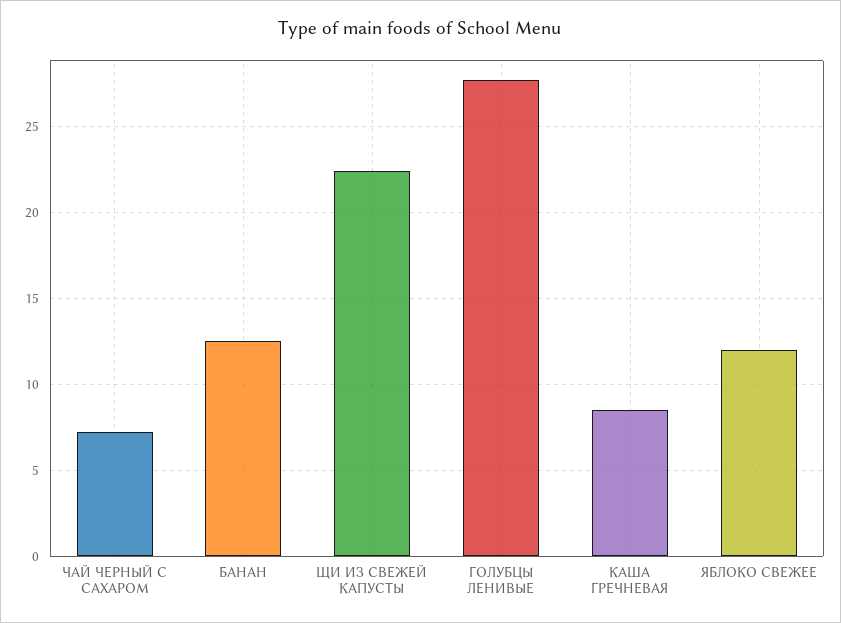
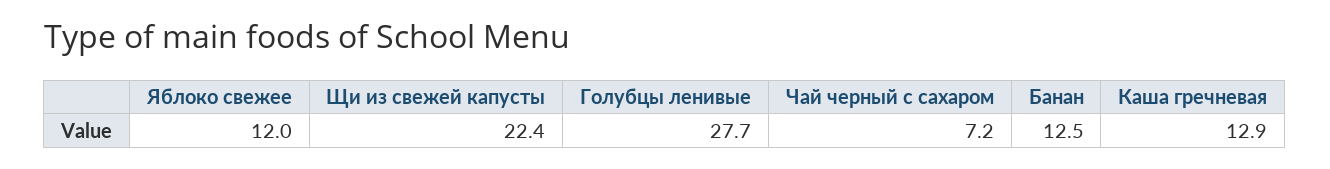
  {
    "ЧАЙ ЧЕРНЫЙ С САХАРОМ": 7.2,
    "БАНАН": 12.5,
    "ЩИ ИЗ СВЕЖЕЙ КАПУСТЫ": 22.4,
    "ГОЛУБЦЫ ЛЕНИВЫЕ": 27.7,
-   "КАША ГРЕЧНЕВАЯ": 8.5,
+   "КАША ГРЕЧНЕВАЯ": 12.9,
    "ЯБЛОКО СВЕЖЕЕ": 12
  }

